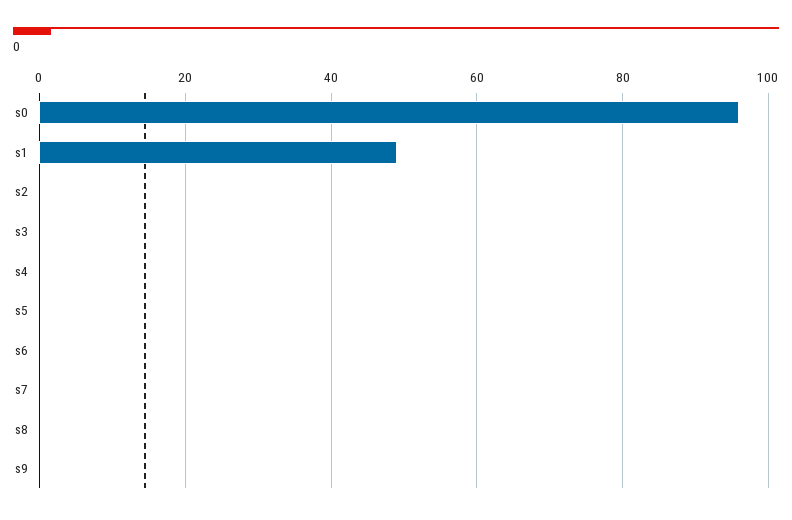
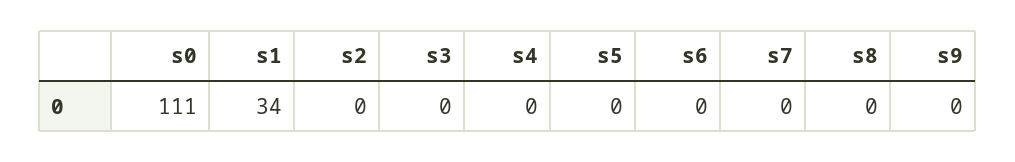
  {
-   "s0": 95,
+   "s0": 111,
-   "s1": 50,
+   "s1": 34,
    "s2": 0,
    "s3": 0,
    "s4": 0,
    "s5": 0,
    "s6": 0,
    "s7": 0,
    "s8": 0,
    "s9": 0
  }

